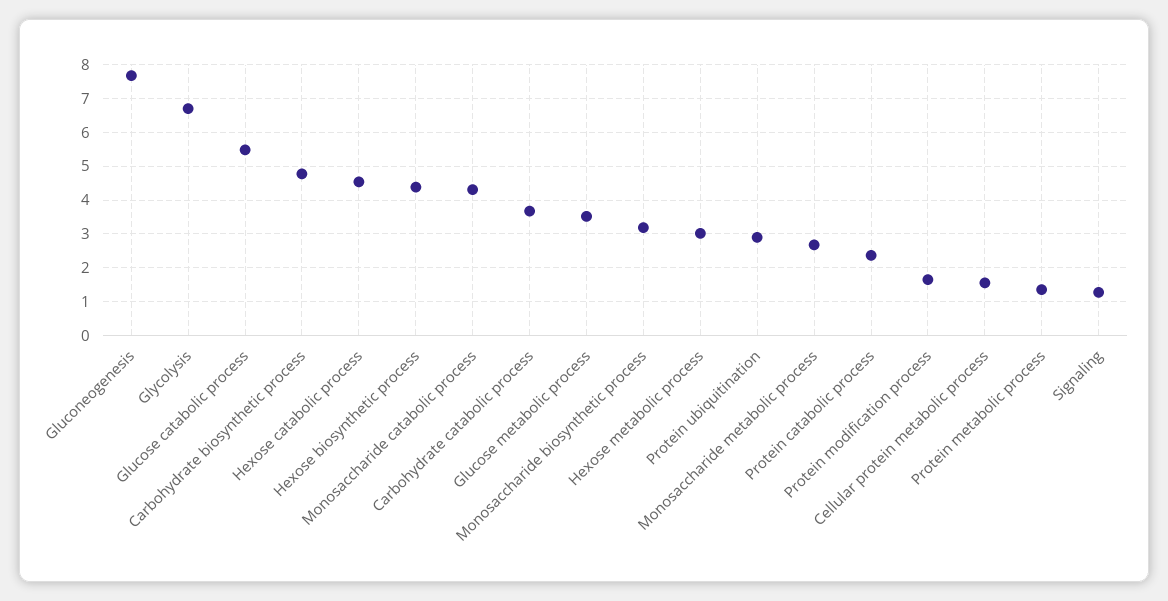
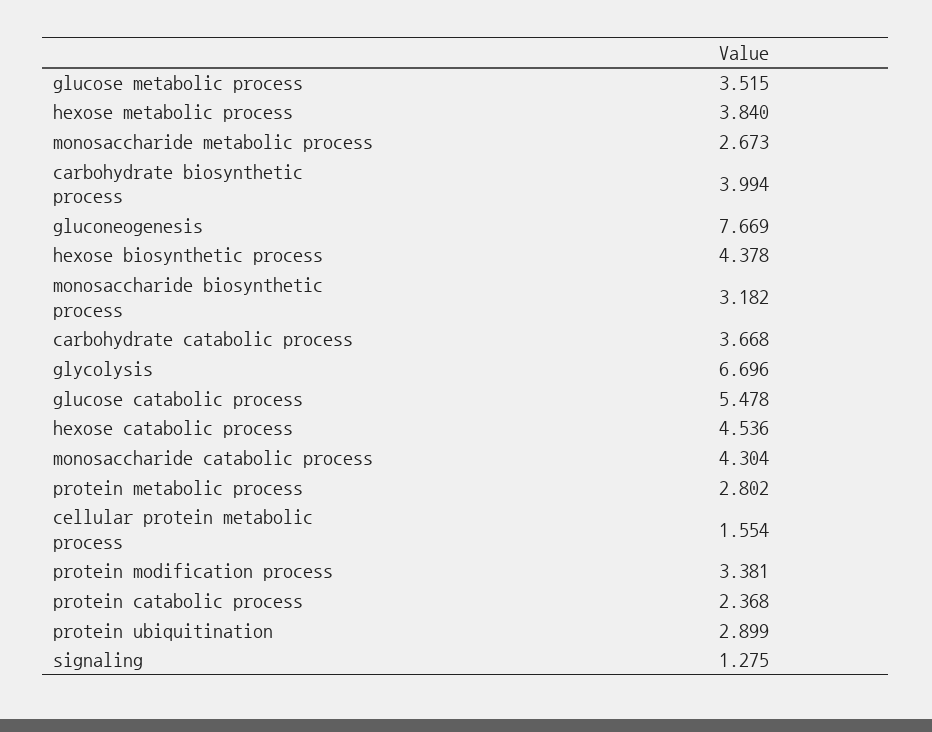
  {
    "Gluconeogenesis": 7.669,
    "Glycolysis": 6.696,
    "Glucose catabolic process": 5.478,
-   "Carbohydrate biosynthetic process": 4.8,
+   "Carbohydrate biosynthetic process": 3.994,
    "Hexose catabolic process": 4.536,
    "Hexose biosynthetic process": 4.378,
    "Monosaccharide catabolic process": 4.304,
    "Carbohydrate catabolic process": 3.668,
    "Glucose metabolic process": 3.515,
    "Monosaccharide biosynthetic process": 3.182,
-   "Hexose metabolic process": 3,
+   "Hexose metabolic process": 3.84,
    "Protein ubiquitination": 2.899,
    "Monosaccharide metabolic process": 2.673,
    "Protein catabolic process": 2.368,
-   "Protein modification process": 1.6,
+   "Protein modification process": 3.381,
    "Cellular protein metabolic process": 1.554,
-   "Protein metabolic process": 1.4,
+   "Protein metabolic process": 2.802,
    "Signaling": 1.275
  }

